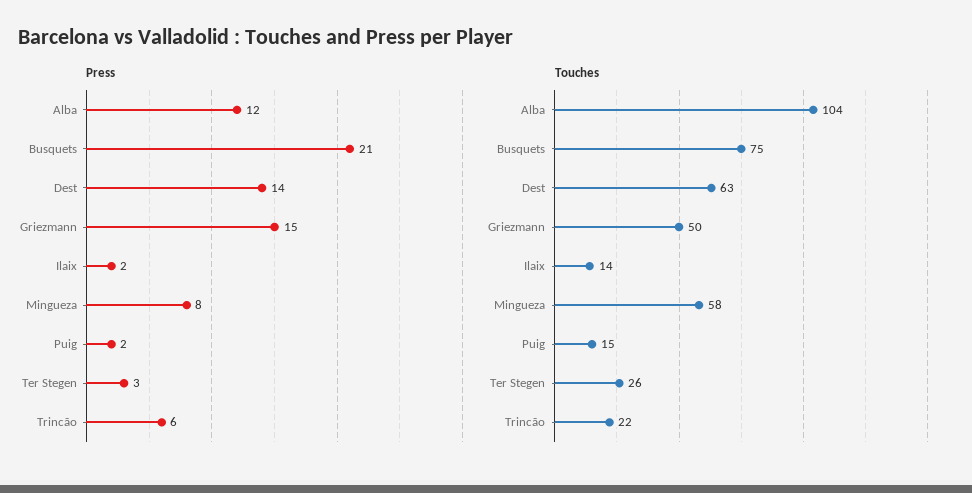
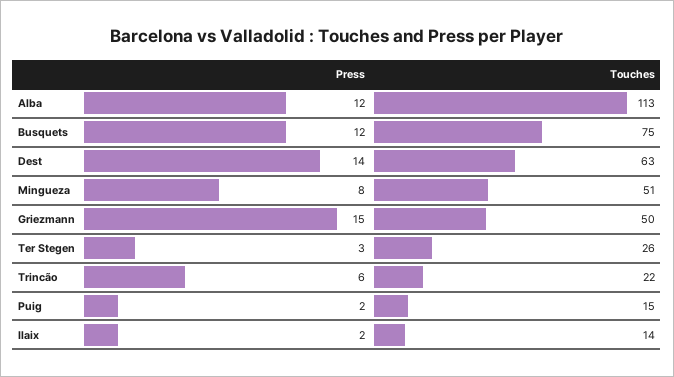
  {
    "Press": {
      "Alba": 12,
-     "Busquets": 21,
+     "Busquets": 12,
      "Dest": 14,
      "Griezmann": 15,
      "Ilaix": 2,
      "Mingueza": 8,
      "Puig": 2,
      "Ter Stegen": 3,
      "Trincão": 6
    },
    "Touches": {
-     "Alba": 104,
+     "Alba": 113,
      "Busquets": 75,
      "Dest": 63,
      "Griezmann": 50,
      "Ilaix": 14,
-     "Mingueza": 58,
+     "Mingueza": 51,
      "Puig": 15,
      "Ter Stegen": 26,
      "Trincão": 22
    }
  }

